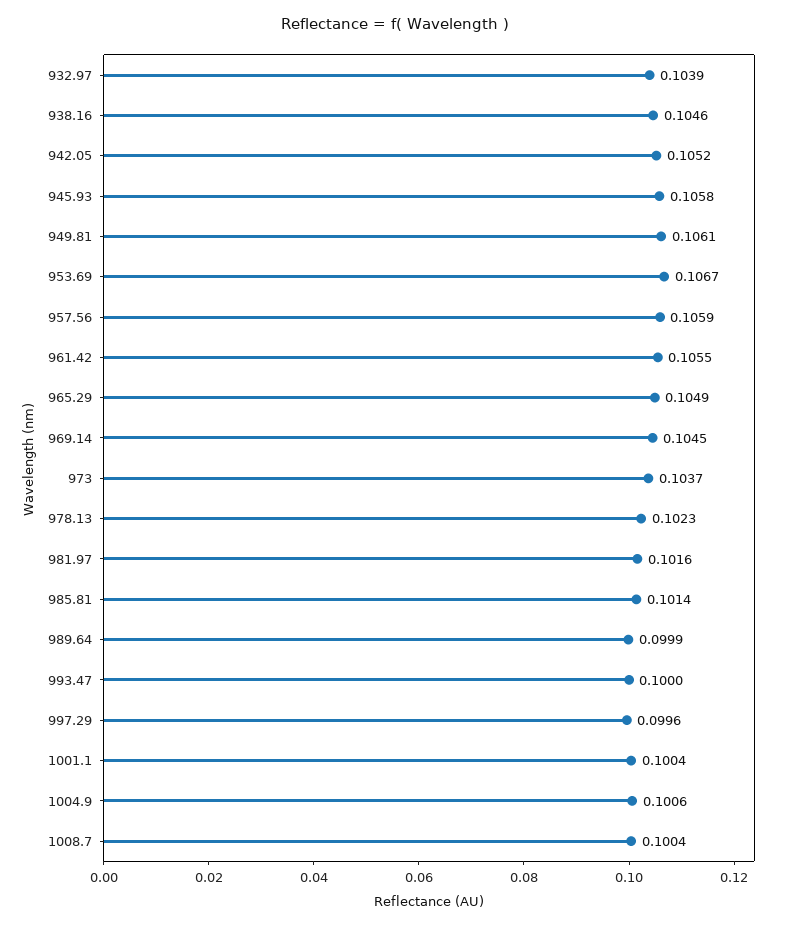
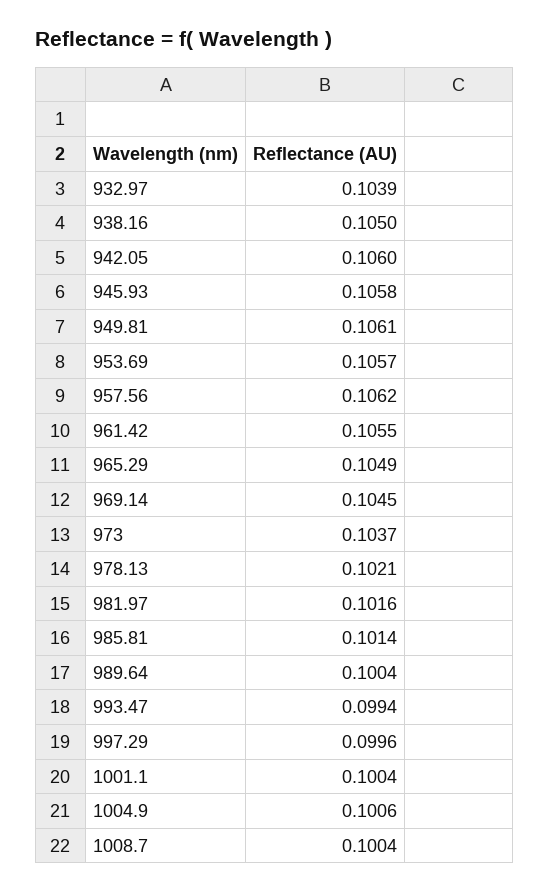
  {
    "932.97": 0.1039,
-   "938.16": 0.1046,
+   "938.16": 0.105,
-   "942.05": 0.1052,
+   "942.05": 0.106,
    "945.93": 0.1058,
    "949.81": 0.1061,
-   "953.69": 0.1067,
+   "953.69": 0.1057,
-   "957.56": 0.1059,
+   "957.56": 0.1062,
    "961.42": 0.1055,
    "965.29": 0.1049,
    "969.14": 0.1045,
    "973": 0.1037,
-   "978.13": 0.1023,
+   "978.13": 0.1021,
    "981.97": 0.1016,
    "985.81": 0.1014,
-   "989.64": 0.0999,
+   "989.64": 0.1004,
-   "993.47": 0.1,
+   "993.47": 0.0994,
    "997.29": 0.0996,
    "1001.1": 0.1004,
    "1004.9": 0.1006,
    "1008.7": 0.1004
  }

